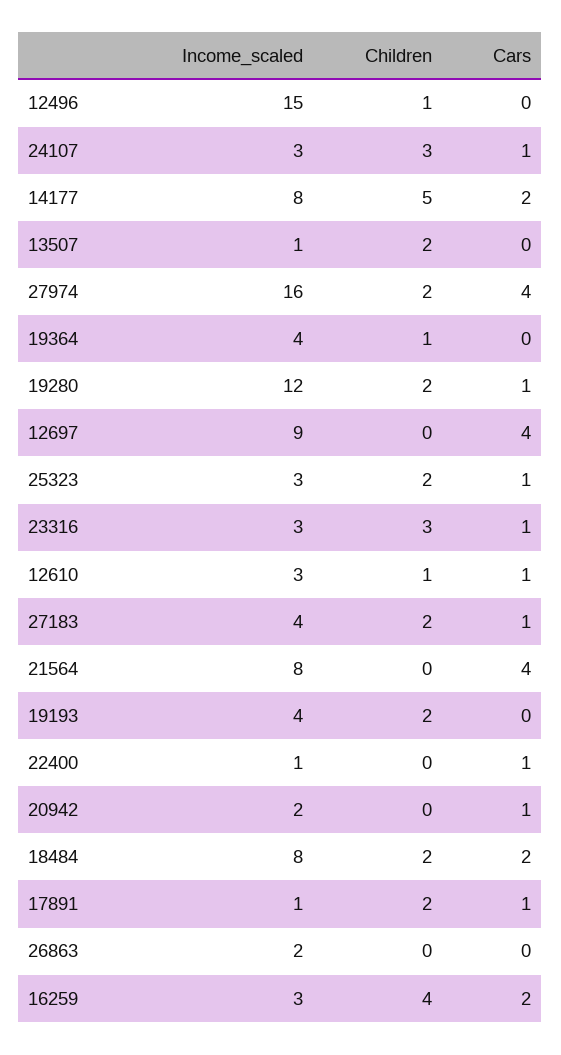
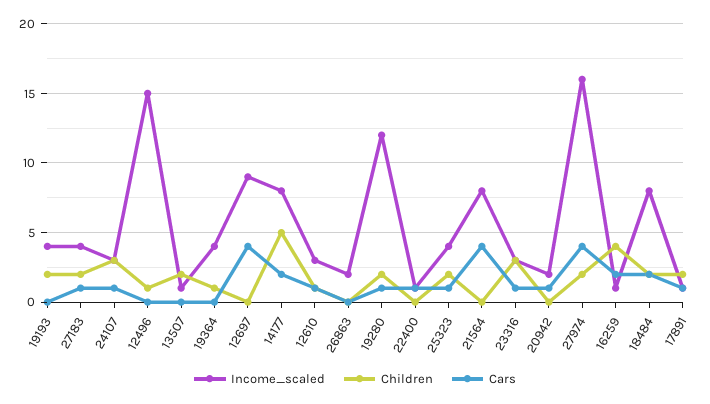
  {
    "Income_scaled": {
      "12496": 15,
      "24107": 3,
      "14177": 8,
      "13507": 1,
      "27974": 16,
      "19364": 4,
      "19280": 12,
      "12697": 9,
-     "25323": 3,
+     "25323": 4,
      "23316": 3,
      "12610": 3,
      "27183": 4,
      "21564": 8,
      "19193": 4,
      "22400": 1,
      "20942": 2,
      "18484": 8,
      "17891": 1,
      "26863": 2,
-     "16259": 3
+     "16259": 1
    },
    "Children": {
      "12496": 1,
      "24107": 3,
      "14177": 5,
      "13507": 2,
      "27974": 2,
      "19364": 1,
      "19280": 2,
      "12697": 0,
      "25323": 2,
      "23316": 3,
      "12610": 1,
      "27183": 2,
      "21564": 0,
      "19193": 2,
      "22400": 0,
      "20942": 0,
      "18484": 2,
      "17891": 2,
      "26863": 0,
      "16259": 4
    },
    "Cars": {
      "12496": 0,
      "24107": 1,
      "14177": 2,
      "13507": 0,
      "27974": 4,
      "19364": 0,
      "19280": 1,
      "12697": 4,
      "25323": 1,
      "23316": 1,
      "12610": 1,
      "27183": 1,
      "21564": 4,
      "19193": 0,
      "22400": 1,
      "20942": 1,
      "18484": 2,
      "17891": 1,
      "26863": 0,
      "16259": 2
    }
  }

